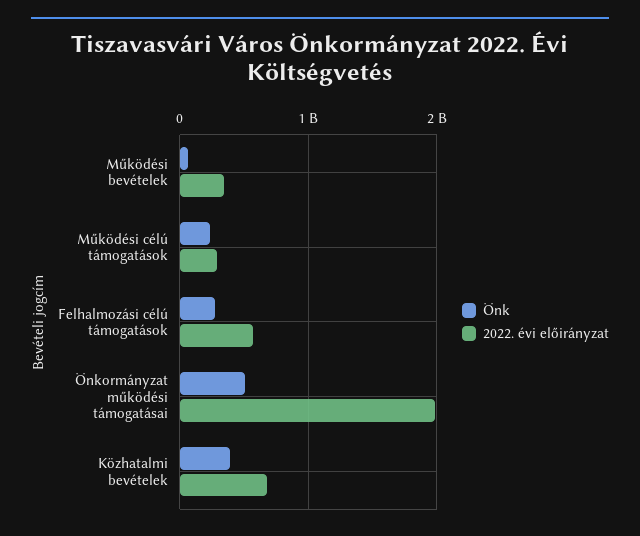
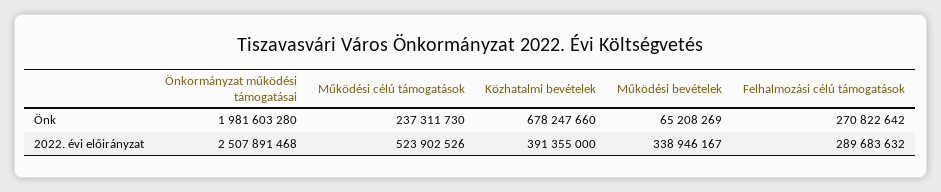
  {
    "Önk": {
      "Működési bevételek": 65208269,
      "Működési célú támogatások": 237311730,
      "Felhalmozási célú támogatások": 270822642,
-     "Önkormányzat működési támogatásai": 500000000,
+     "Önkormányzat működési támogatásai": 1981603280,
-     "Közhatalmi bevételek": 400000000
+     "Közhatalmi bevételek": 678247660
    },
    "2022. évi előirányzat": {
      "Működési bevételek": 338946167,
-     "Működési célú támogatások": 300000000,
+     "Működési célú támogatások": 523902526,
-     "Felhalmozási célú támogatások": 600000000,
+     "Felhalmozási célú támogatások": 289683632,
-     "Önkormányzat működési támogatásai": 2000000000,
+     "Önkormányzat működési támogatásai": 2507891468,
-     "Közhatalmi bevételek": 700000000
+     "Közhatalmi bevételek": 391355000
    }
  }

